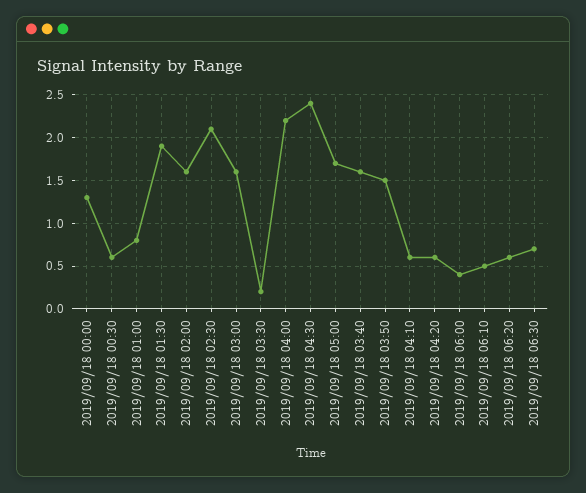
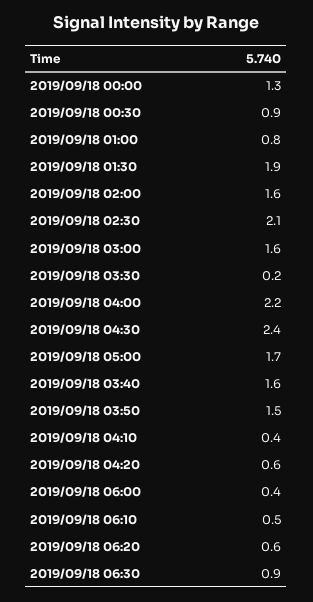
  {
    "2019/09/18 00:00": 1.3,
-   "2019/09/18 00:30": 0.6,
+   "2019/09/18 00:30": 0.9,
    "2019/09/18 01:00": 0.8,
    "2019/09/18 01:30": 1.9,
    "2019/09/18 02:00": 1.6,
    "2019/09/18 02:30": 2.1,
    "2019/09/18 03:00": 1.6,
    "2019/09/18 03:30": 0.2,
    "2019/09/18 04:00": 2.2,
    "2019/09/18 04:30": 2.4,
    "2019/09/18 05:00": 1.7,
    "2019/09/18 03:40": 1.6,
    "2019/09/18 03:50": 1.5,
-   "2019/09/18 04:10": 0.6,
+   "2019/09/18 04:10": 0.4,
    "2019/09/18 04:20": 0.6,
    "2019/09/18 06:00": 0.4,
    "2019/09/18 06:10": 0.5,
    "2019/09/18 06:20": 0.6,
-   "2019/09/18 06:30": 0.7
+   "2019/09/18 06:30": 0.9
  }

